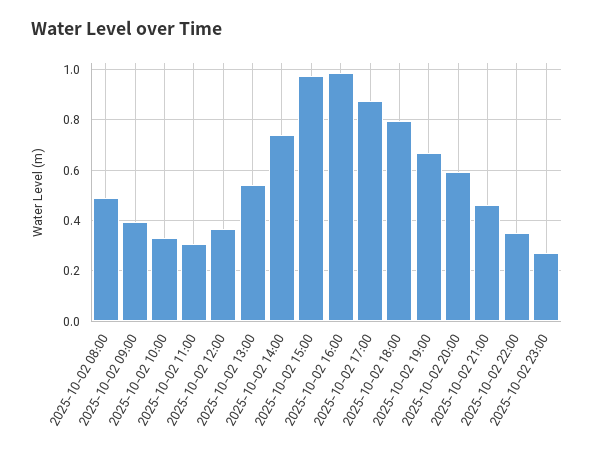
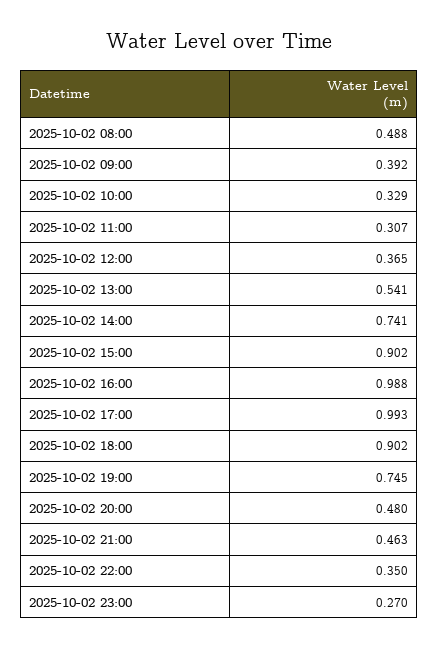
  {
    "2025-10-02 08:00": 0.488,
    "2025-10-02 09:00": 0.392,
    "2025-10-02 10:00": 0.329,
    "2025-10-02 11:00": 0.307,
    "2025-10-02 12:00": 0.365,
    "2025-10-02 13:00": 0.541,
    "2025-10-02 14:00": 0.741,
-   "2025-10-02 15:00": 0.975,
+   "2025-10-02 15:00": 0.902,
    "2025-10-02 16:00": 0.988,
-   "2025-10-02 17:00": 0.875,
+   "2025-10-02 17:00": 0.993,
-   "2025-10-02 18:00": 0.8,
+   "2025-10-02 18:00": 0.902,
-   "2025-10-02 19:00": 0.675,
+   "2025-10-02 19:00": 0.745,
-   "2025-10-02 20:00": 0.6,
+   "2025-10-02 20:00": 0.48,
    "2025-10-02 21:00": 0.463,
    "2025-10-02 22:00": 0.35,
    "2025-10-02 23:00": 0.27
  }

